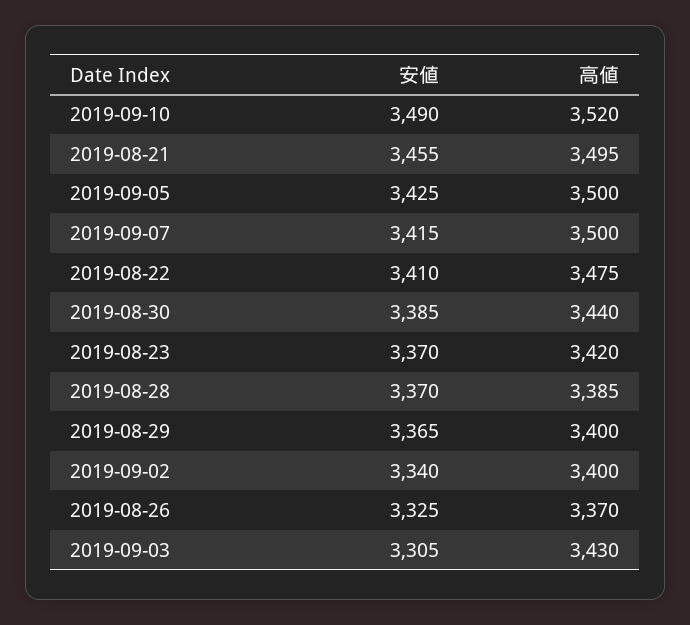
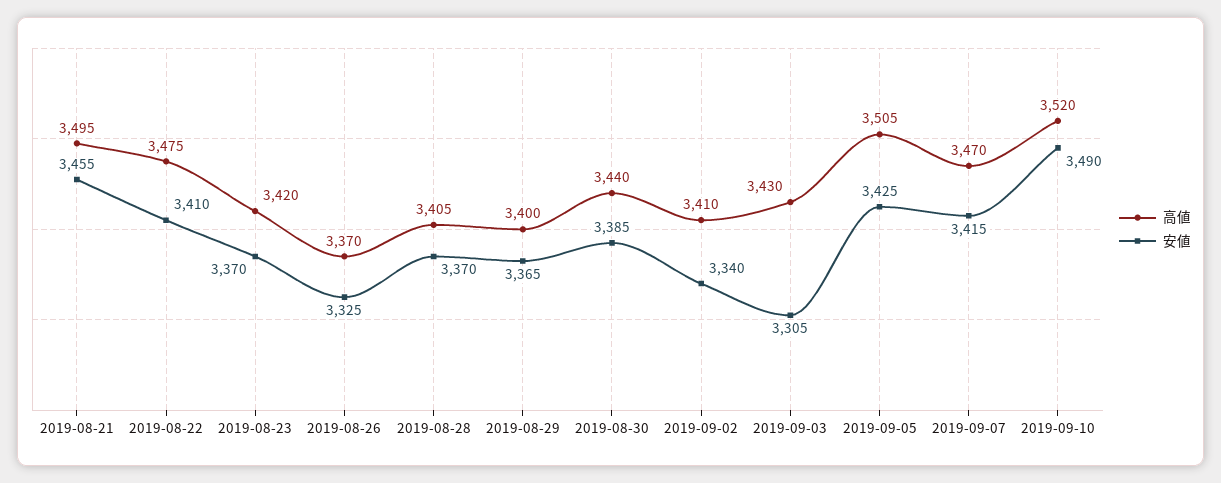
  {
    "安値": {
      "2019-09-10": 3490,
      "2019-08-21": 3455,
      "2019-09-05": 3425,
      "2019-09-07": 3415,
      "2019-08-22": 3410,
      "2019-08-30": 3385,
      "2019-08-23": 3370,
      "2019-08-28": 3370,
      "2019-08-29": 3365,
      "2019-09-02": 3340,
      "2019-08-26": 3325,
      "2019-09-03": 3305
    },
    "高値": {
      "2019-09-10": 3520,
      "2019-08-21": 3495,
-     "2019-09-05": 3500,
+     "2019-09-05": 3505,
-     "2019-09-07": 3500,
+     "2019-09-07": 3470,
      "2019-08-22": 3475,
      "2019-08-30": 3440,
      "2019-08-23": 3420,
-     "2019-08-28": 3385,
+     "2019-08-28": 3405,
      "2019-08-29": 3400,
-     "2019-09-02": 3400,
+     "2019-09-02": 3410,
      "2019-08-26": 3370,
      "2019-09-03": 3430
    }
  }

